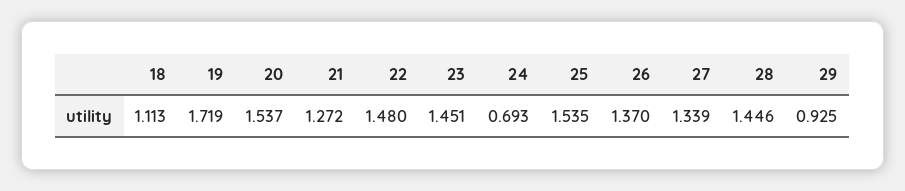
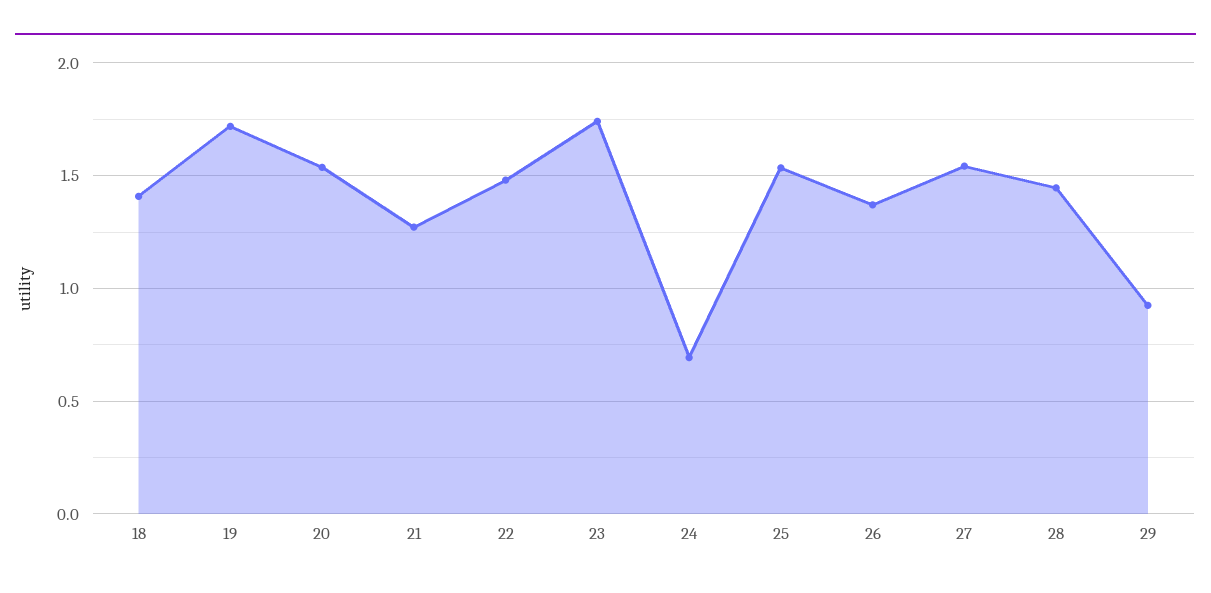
  {
-   "18": 1.113,
+   "18": 1.4,
    "19": 1.719,
    "20": 1.537,
    "21": 1.272,
    "22": 1.48,
-   "23": 1.451,
+   "23": 1.75,
    "24": 0.693,
    "25": 1.535,
    "26": 1.37,
-   "27": 1.339,
+   "27": 1.55,
    "28": 1.446,
    "29": 0.925
  }

